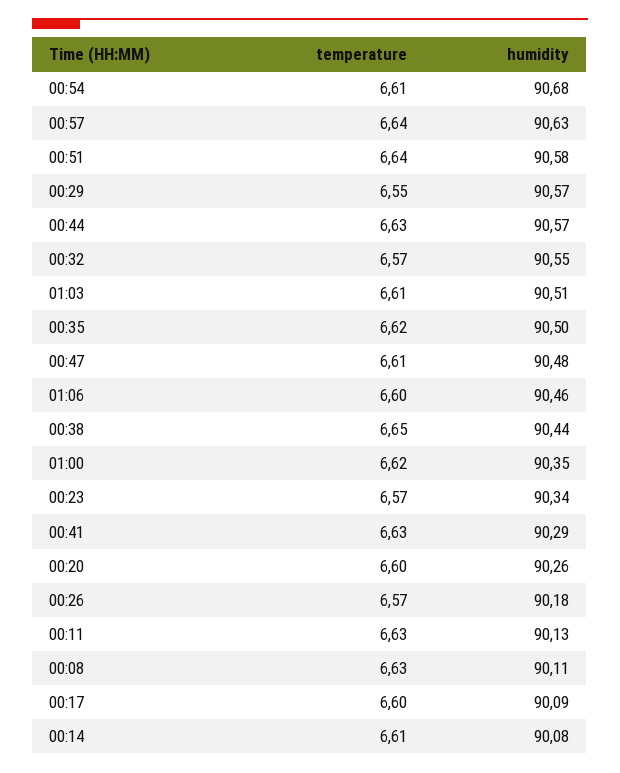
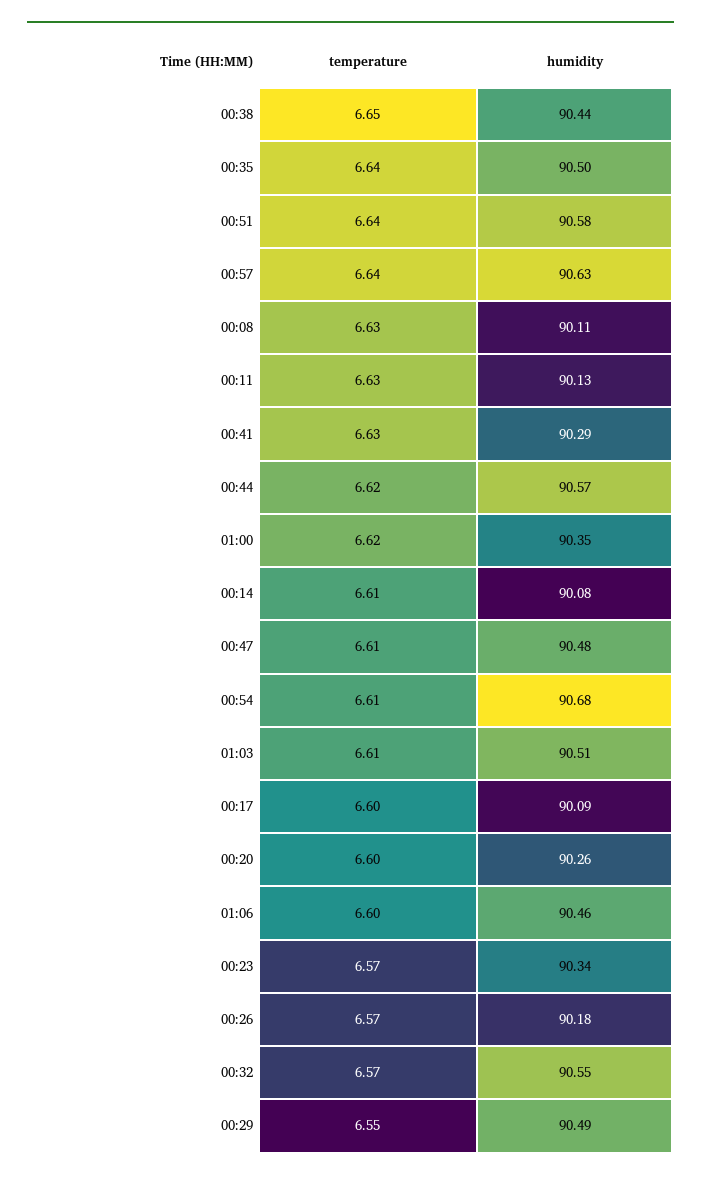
  {
    "temperature": {
      "00:54": 6.61,
      "00:57": 6.64,
      "00:51": 6.64,
      "00:29": 6.55,
-     "00:44": 6.63,
+     "00:44": 6.62,
      "00:32": 6.57,
      "01:03": 6.61,
-     "00:35": 6.62,
+     "00:35": 6.64,
      "00:47": 6.61,
      "01:06": 6.6,
      "00:38": 6.65,
      "01:00": 6.62,
      "00:23": 6.57,
      "00:41": 6.63,
      "00:20": 6.6,
      "00:26": 6.57,
      "00:11": 6.63,
      "00:08": 6.63,
      "00:17": 6.6,
      "00:14": 6.61
    },
    "humidity": {
      "00:54": 90.68,
      "00:57": 90.63,
      "00:51": 90.58,
-     "00:29": 90.57,
+     "00:29": 90.49,
      "00:44": 90.57,
      "00:32": 90.55,
      "01:03": 90.51,
      "00:35": 90.5,
      "00:47": 90.48,
      "01:06": 90.46,
      "00:38": 90.44,
      "01:00": 90.35,
      "00:23": 90.34,
      "00:41": 90.29,
      "00:20": 90.26,
      "00:26": 90.18,
      "00:11": 90.13,
      "00:08": 90.11,
      "00:17": 90.09,
      "00:14": 90.08
    }
  }

